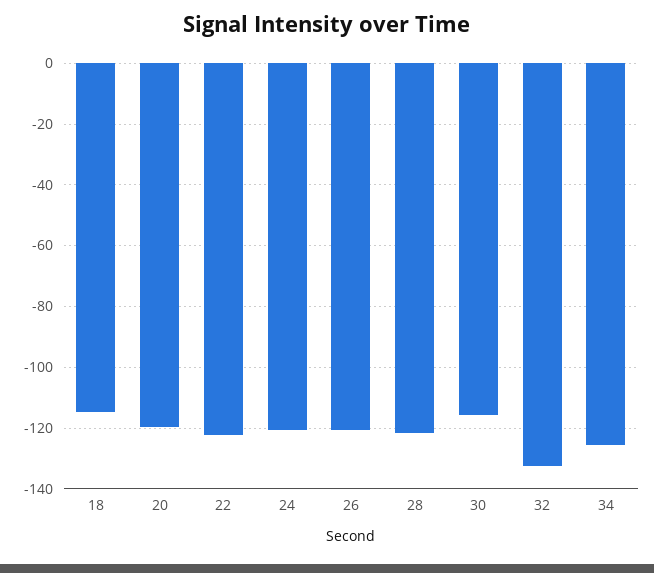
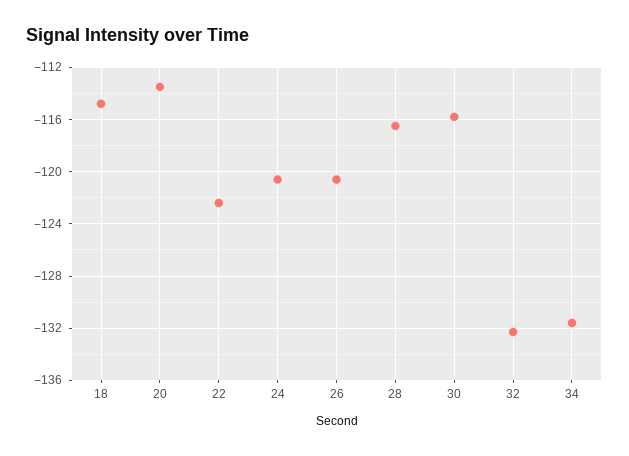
  {
    "18": -115,
-   "20": -120,
+   "20": -113.5,
    "22": -122.5,
    "24": -120.5,
    "26": -120.5,
-   "28": -122,
+   "28": -116.5,
    "30": -116,
    "32": -132.5,
-   "34": -126
+   "34": -131.5
  }

